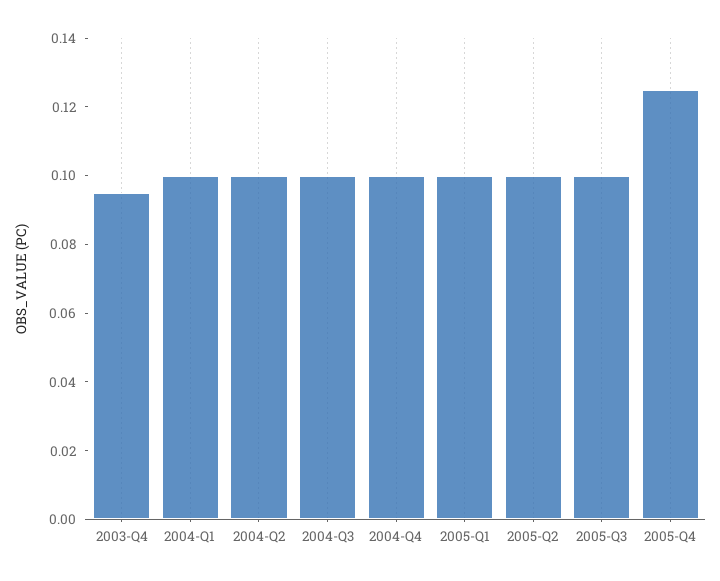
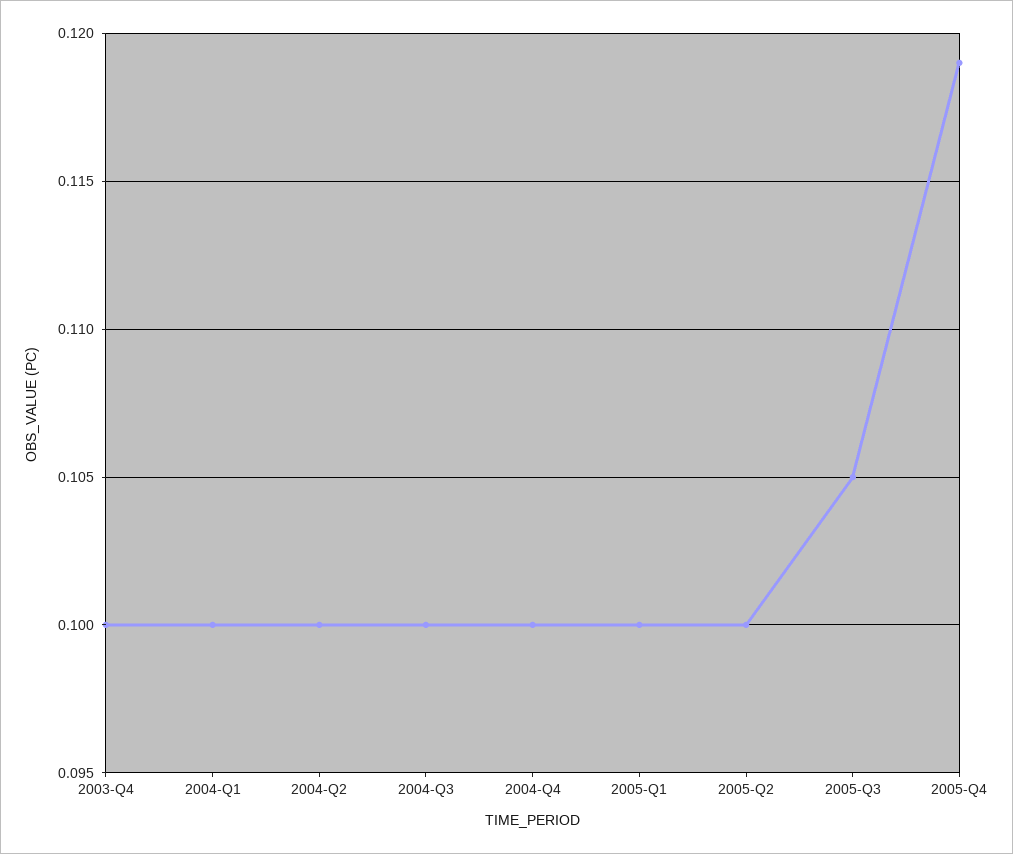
  {
-   "2003-Q4": 0.095,
+   "2003-Q4": 0.1,
    "2004-Q1": 0.1,
    "2004-Q2": 0.1,
    "2004-Q3": 0.1,
    "2004-Q4": 0.1,
    "2005-Q1": 0.1,
    "2005-Q2": 0.1,
-   "2005-Q3": 0.1,
+   "2005-Q3": 0.105,
-   "2005-Q4": 0.125
+   "2005-Q4": 0.119
  }

